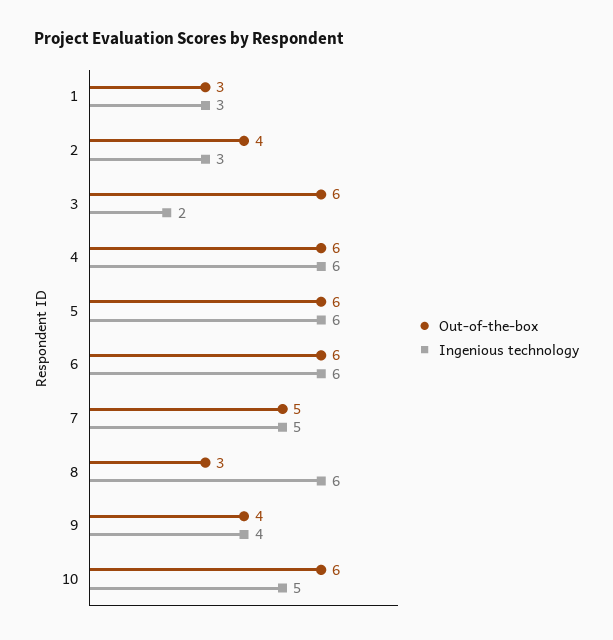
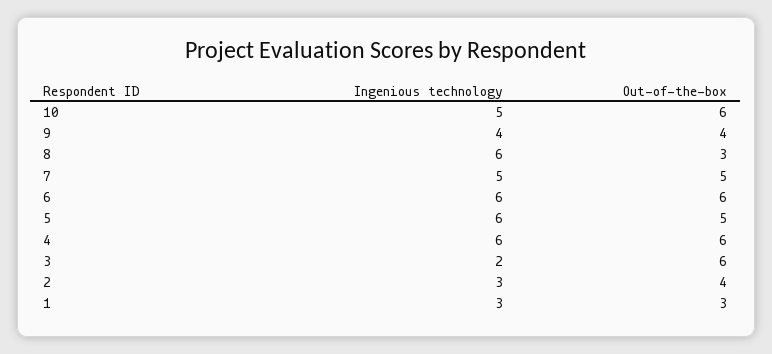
  {
    "Out-of-the-box": {
      "1": 3,
      "2": 4,
      "3": 6,
      "4": 6,
-     "5": 6,
+     "5": 5,
      "6": 6,
      "7": 5,
      "8": 3,
      "9": 4,
      "10": 6
    },
    "Ingenious technology": {
      "1": 3,
      "2": 3,
      "3": 2,
      "4": 6,
      "5": 6,
      "6": 6,
      "7": 5,
      "8": 6,
      "9": 4,
      "10": 5
    }
  }

